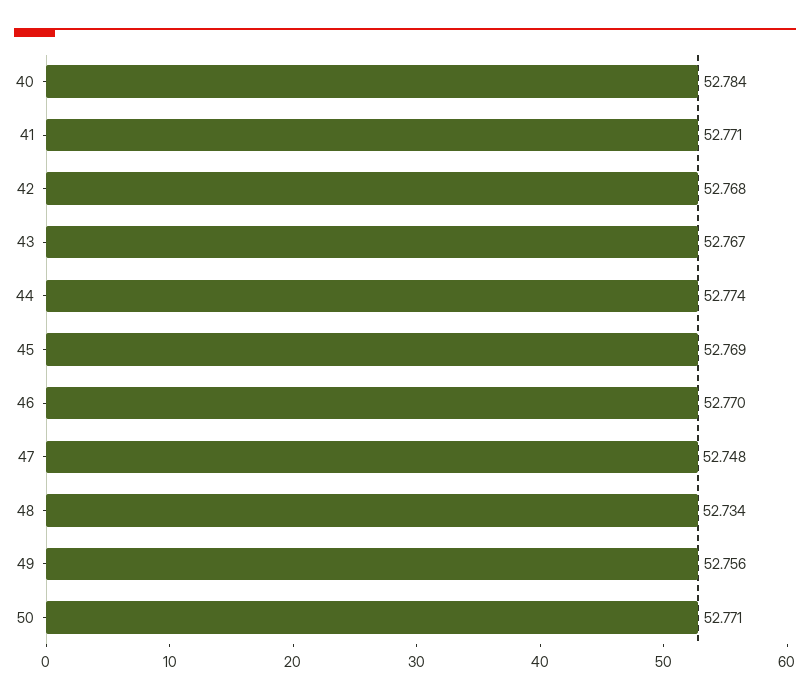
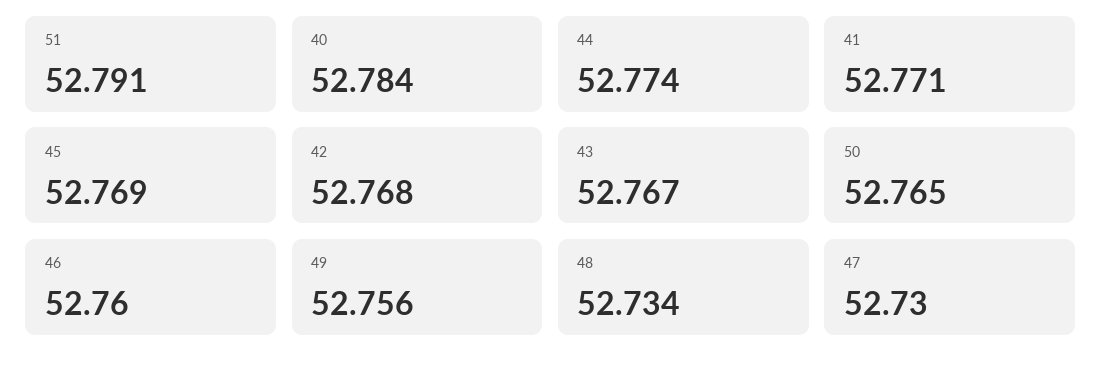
  {
    "40": 52.784,
    "41": 52.771,
    "42": 52.768,
    "43": 52.767,
    "44": 52.774,
    "45": 52.769,
-   "46": 52.77,
+   "46": 52.76,
-   "47": 52.748,
+   "47": 52.73,
    "48": 52.734,
    "49": 52.756,
-   "50": 52.771
+   "50": 52.765,
+   "51": 52.791
  }

